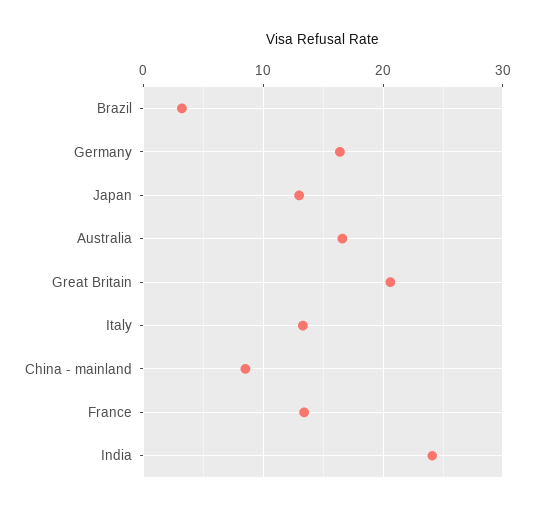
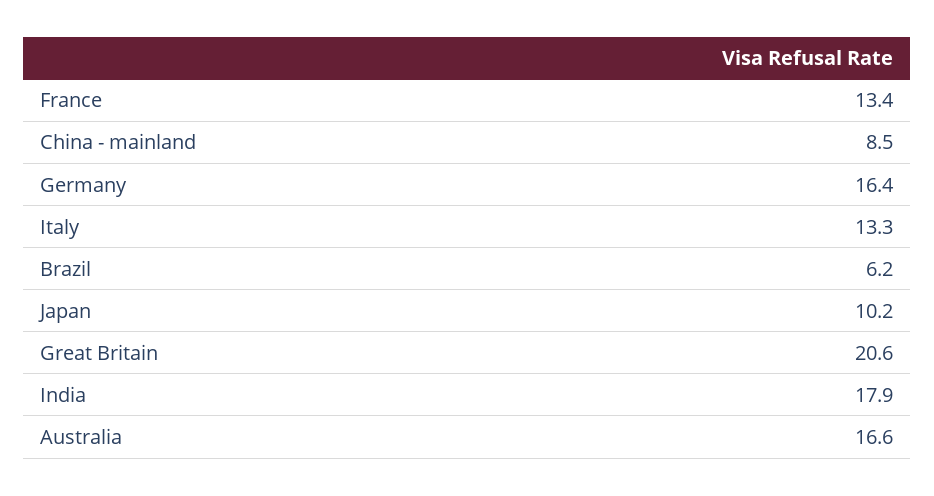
  {
-   "Brazil": 3,
+   "Brazil": 6.2,
    "Germany": 16.4,
-   "Japan": 13,
+   "Japan": 10.2,
    "Australia": 16.6,
    "Great Britain": 20.6,
    "Italy": 13.3,
    "China - mainland": 8.5,
    "France": 13.4,
-   "India": 24
+   "India": 17.9
  }

